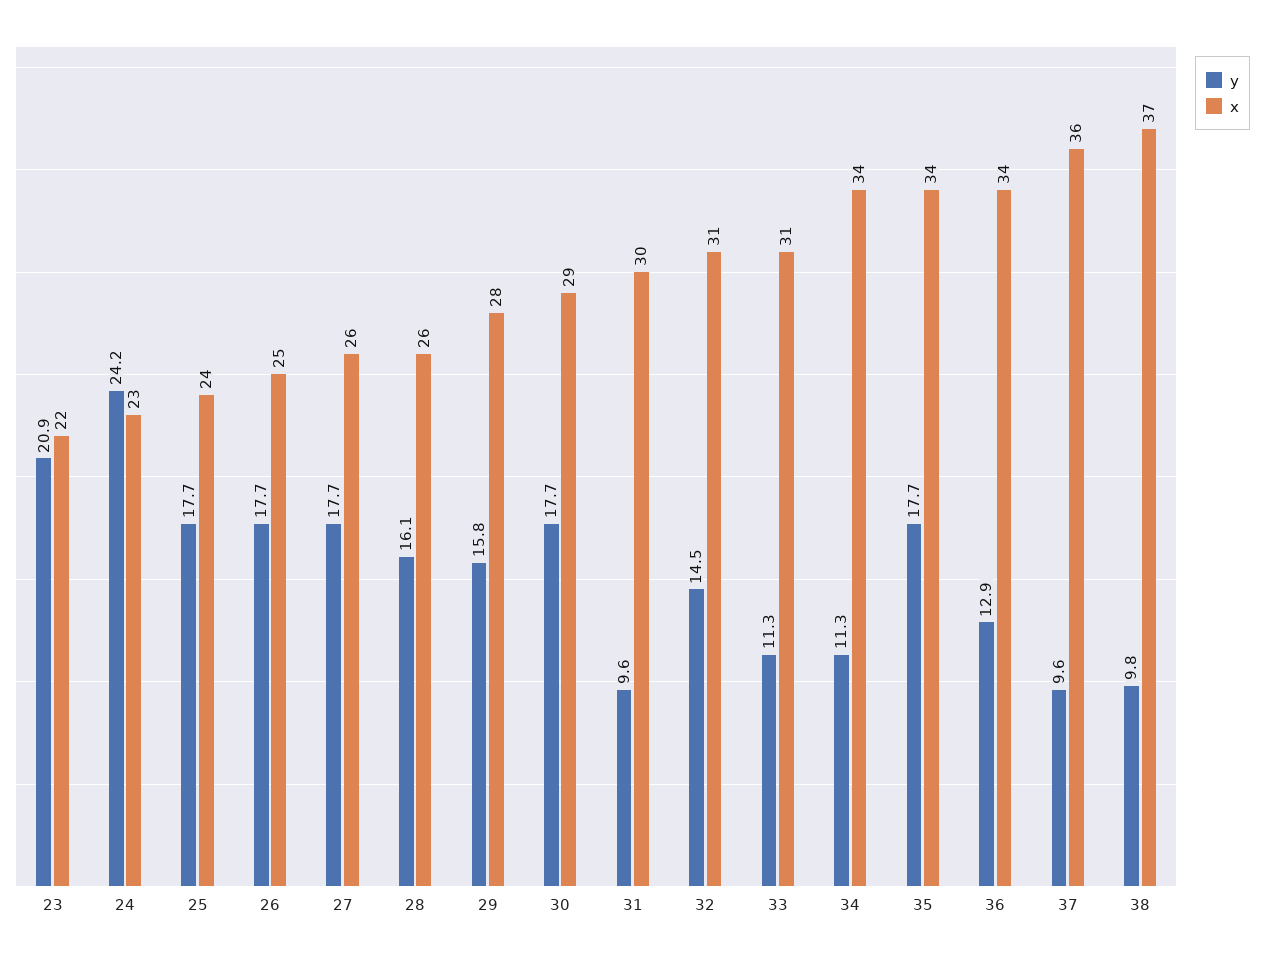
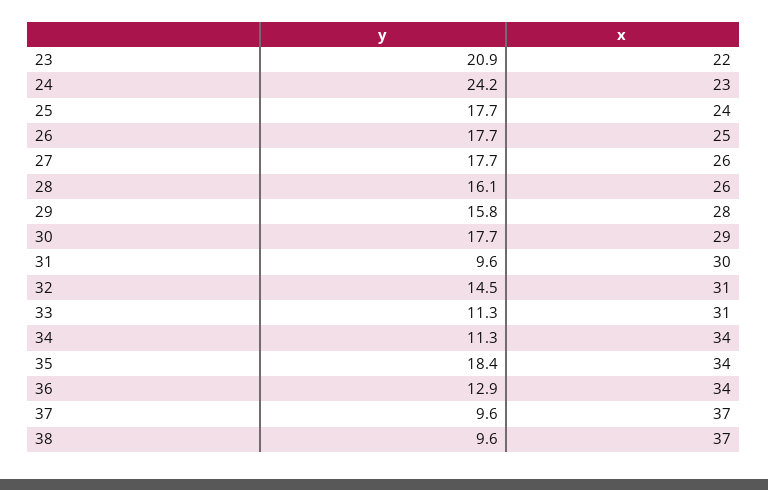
  {
    "y": {
      "23": 20.9,
      "24": 24.2,
      "25": 17.7,
      "26": 17.7,
      "27": 17.7,
      "28": 16.1,
      "29": 15.8,
      "30": 17.7,
      "31": 9.6,
      "32": 14.5,
      "33": 11.3,
      "34": 11.3,
-     "35": 17.7,
+     "35": 18.4,
      "36": 12.9,
      "37": 9.6,
-     "38": 9.8
+     "38": 9.6
    },
    "x": {
      "23": 22,
      "24": 23,
      "25": 24,
      "26": 25,
      "27": 26,
      "28": 26,
      "29": 28,
      "30": 29,
      "31": 30,
      "32": 31,
      "33": 31,
      "34": 34,
      "35": 34,
      "36": 34,
-     "37": 36,
+     "37": 37,
      "38": 37
    }
  }

